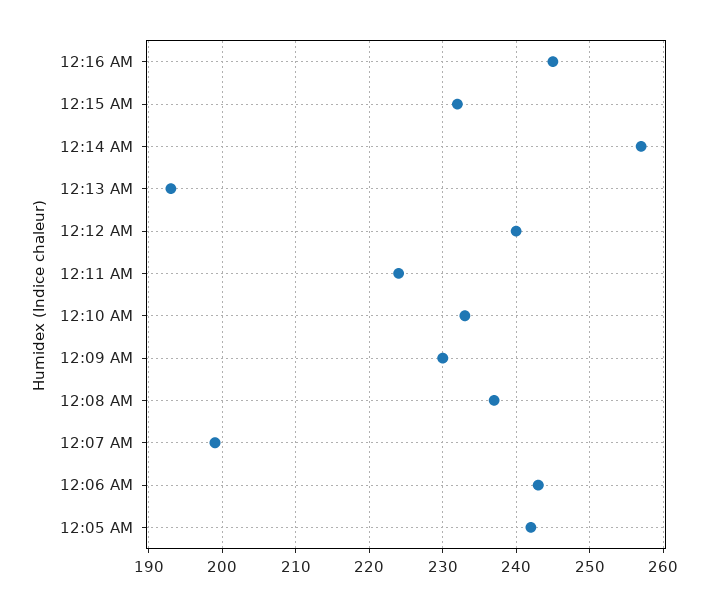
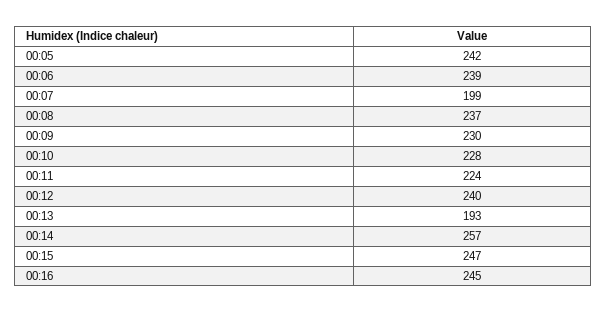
  {
    "12:16 AM": 245,
-   "12:15 AM": 232,
+   "12:15 AM": 247,
    "12:14 AM": 257,
    "12:13 AM": 193,
    "12:12 AM": 240,
    "12:11 AM": 224,
-   "12:10 AM": 233,
+   "12:10 AM": 228,
    "12:09 AM": 230,
    "12:08 AM": 237,
    "12:07 AM": 199,
-   "12:06 AM": 243,
+   "12:06 AM": 239,
    "12:05 AM": 242
  }

